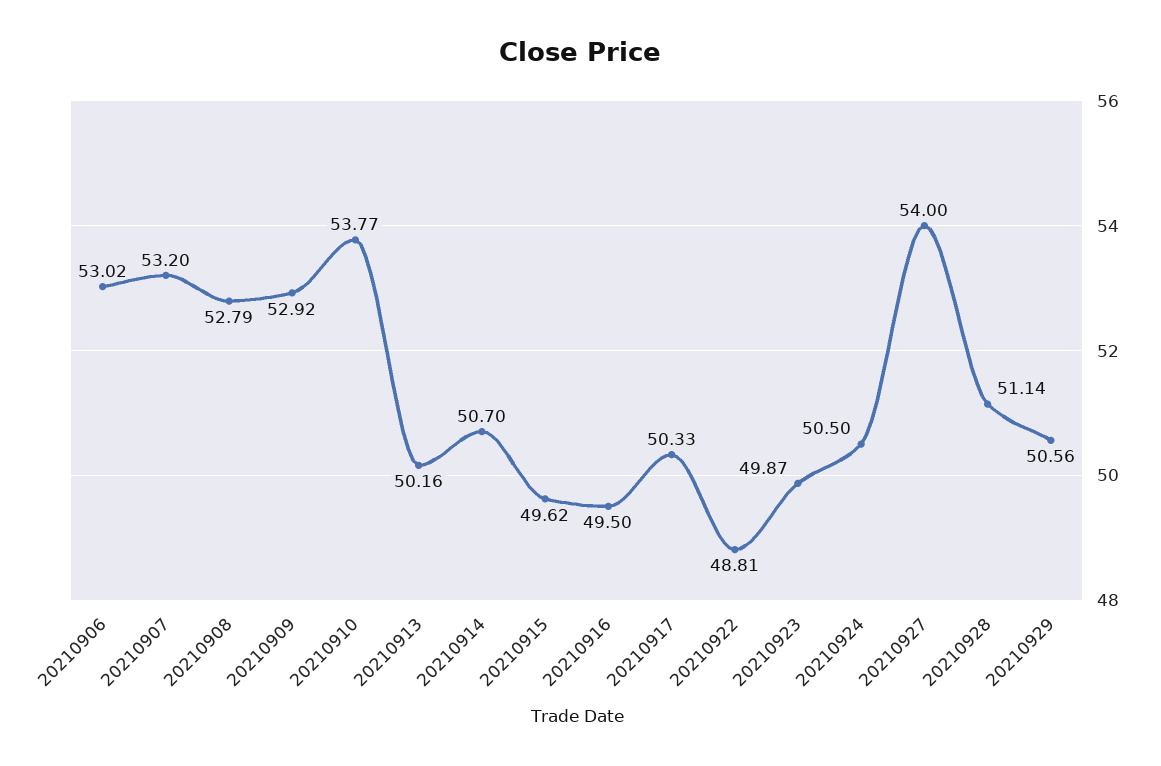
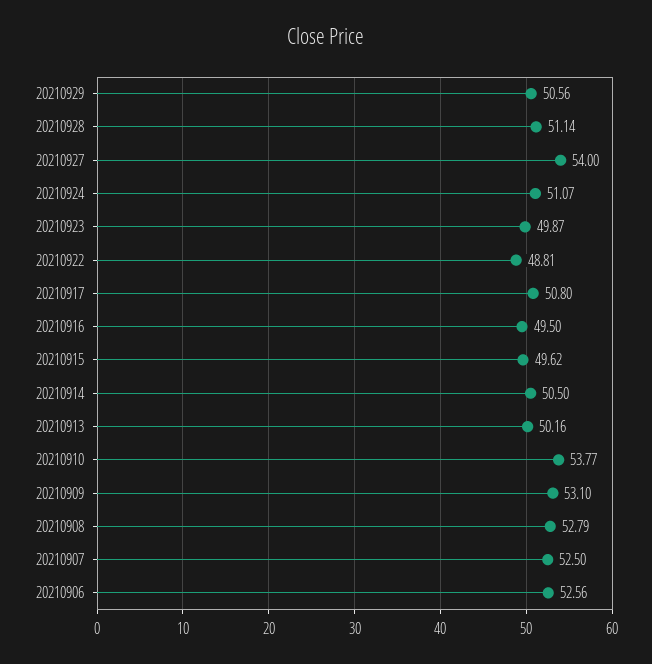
  {
-   "20210906": 53.02,
+   "20210906": 52.56,
-   "20210907": 53.2,
+   "20210907": 52.5,
    "20210908": 52.79,
-   "20210909": 52.92,
+   "20210909": 53.1,
    "20210910": 53.77,
    "20210913": 50.16,
-   "20210914": 50.7,
+   "20210914": 50.5,
    "20210915": 49.62,
    "20210916": 49.5,
-   "20210917": 50.33,
+   "20210917": 50.8,
    "20210922": 48.81,
    "20210923": 49.87,
-   "20210924": 50.5,
+   "20210924": 51.07,
    "20210927": 54,
    "20210928": 51.14,
    "20210929": 50.56
  }

